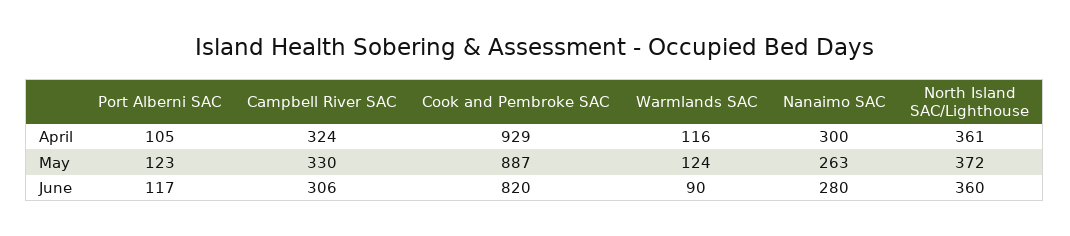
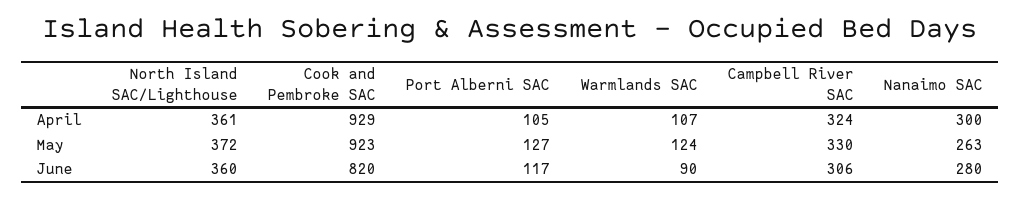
  {
    "Port Alberni SAC": {
      "April": 105,
-     "May": 123,
+     "May": 127,
      "June": 117
    },
    "Campbell River SAC": {
      "April": 324,
      "May": 330,
      "June": 306
    },
    "Cook and Pembroke SAC": {
      "April": 929,
-     "May": 887,
+     "May": 923,
      "June": 820
    },
    "Warmlands SAC": {
-     "April": 116,
+     "April": 107,
      "May": 124,
      "June": 90
    },
    "Nanaimo SAC": {
      "April": 300,
      "May": 263,
      "June": 280
    },
    "North Island SAC/Lighthouse": {
      "April": 361,
      "May": 372,
      "June": 360
    }
  }

